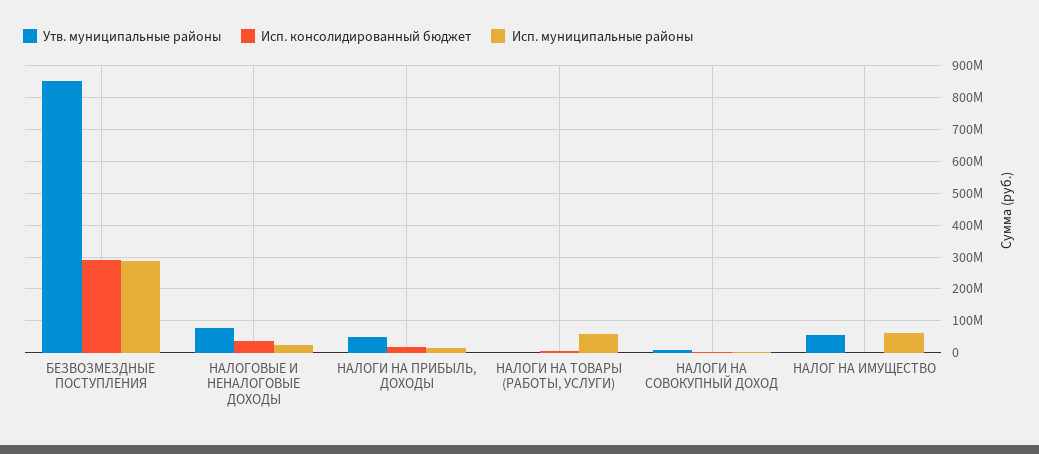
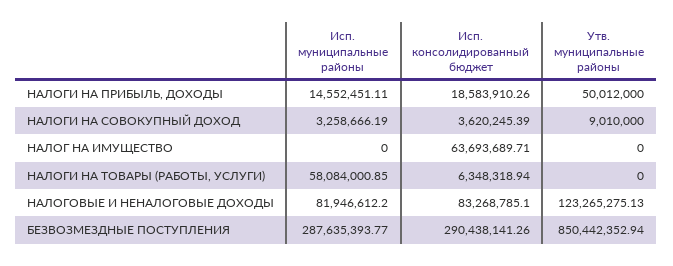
  {
    "Утв. муниципальные районы": {
      "БЕЗВОЗМЕЗДНЫЕ ПОСТУПЛЕНИЯ": 850442352.94,
-     "НАЛОГОВЫЕ И НЕНАЛОГОВЫЕ ДОХОДЫ": 80000000,
+     "НАЛОГОВЫЕ И НЕНАЛОГОВЫЕ ДОХОДЫ": 123265275.13,
      "НАЛОГИ НА ПРИБЫЛЬ, ДОХОДЫ": 50012000,
      "НАЛОГИ НА ТОВАРЫ (РАБОТЫ, УСЛУГИ)": 0,
      "НАЛОГИ НА СОВОКУПНЫЙ ДОХОД": 9010000,
-     "НАЛОГ НА ИМУЩЕСТВО": 60000000
+     "НАЛОГ НА ИМУЩЕСТВО": 0
    },
    "Исп. консолидированный бюджет": {
      "БЕЗВОЗМЕЗДНЫЕ ПОСТУПЛЕНИЯ": 290438141.26,
-     "НАЛОГОВЫЕ И НЕНАЛОГОВЫЕ ДОХОДЫ": 40000000,
+     "НАЛОГОВЫЕ И НЕНАЛОГОВЫЕ ДОХОДЫ": 83268785.1,
      "НАЛОГИ НА ПРИБЫЛЬ, ДОХОДЫ": 18583910.26,
      "НАЛОГИ НА ТОВАРЫ (РАБОТЫ, УСЛУГИ)": 6348318.94,
      "НАЛОГИ НА СОВОКУПНЫЙ ДОХОД": 3620245.39,
-     "НАЛОГ НА ИМУЩЕСТВО": 0
+     "НАЛОГ НА ИМУЩЕСТВО": 63693689.71
    },
    "Исп. муниципальные районы": {
      "БЕЗВОЗМЕЗДНЫЕ ПОСТУПЛЕНИЯ": 287635393.77,
-     "НАЛОГОВЫЕ И НЕНАЛОГОВЫЕ ДОХОДЫ": 20000000,
+     "НАЛОГОВЫЕ И НЕНАЛОГОВЫЕ ДОХОДЫ": 81946612.2,
      "НАЛОГИ НА ПРИБЫЛЬ, ДОХОДЫ": 14552451.11,
      "НАЛОГИ НА ТОВАРЫ (РАБОТЫ, УСЛУГИ)": 58084000.85,
      "НАЛОГИ НА СОВОКУПНЫЙ ДОХОД": 3258666.19,
-     "НАЛОГ НА ИМУЩЕСТВО": 60000000
+     "НАЛОГ НА ИМУЩЕСТВО": 0
    }
  }

